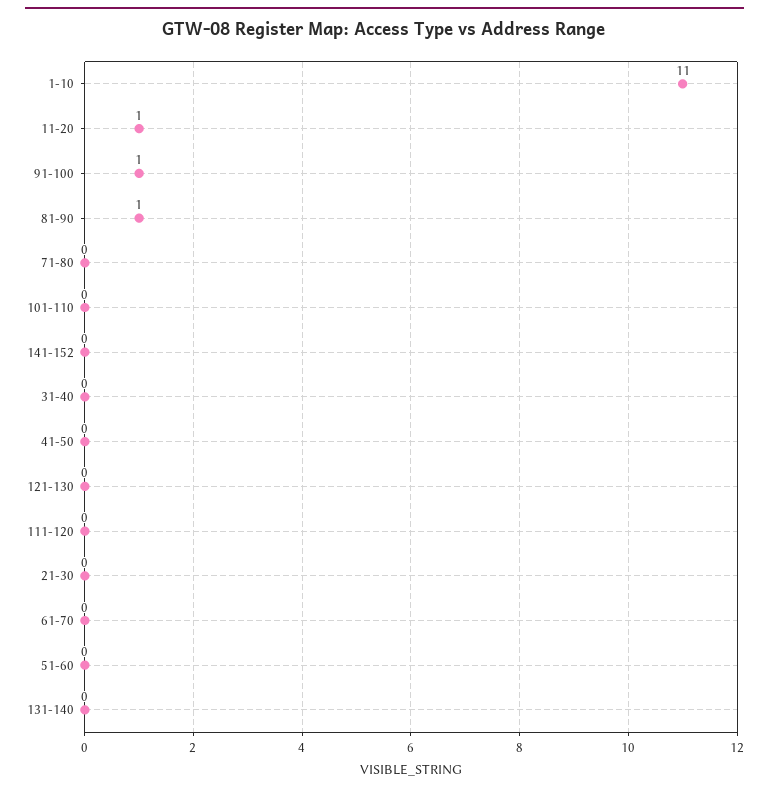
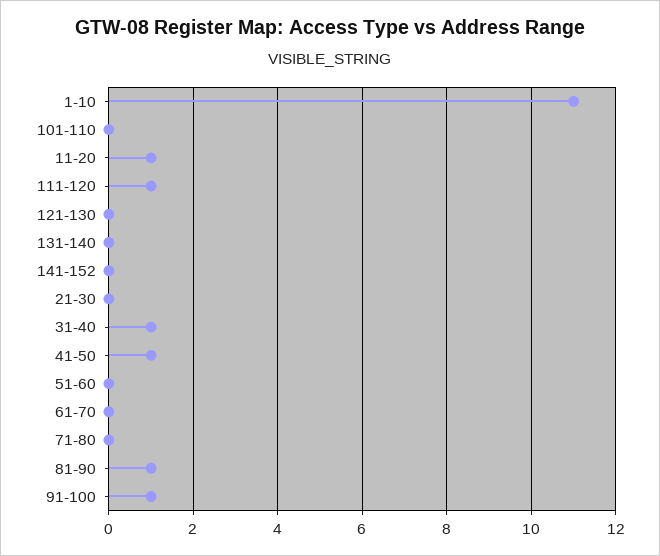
  {
    "1-10": 11,
    "11-20": 1,
    "91-100": 1,
    "81-90": 1,
    "71-80": 0,
    "101-110": 0,
    "141-152": 0,
-   "31-40": 0,
+   "31-40": 1,
-   "41-50": 0,
+   "41-50": 1,
    "121-130": 0,
-   "111-120": 0,
+   "111-120": 1,
    "21-30": 0,
    "61-70": 0,
    "51-60": 0,
    "131-140": 0
  }

